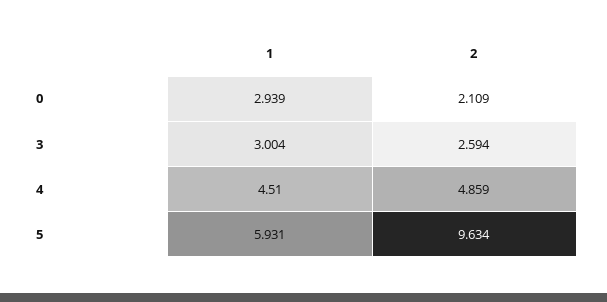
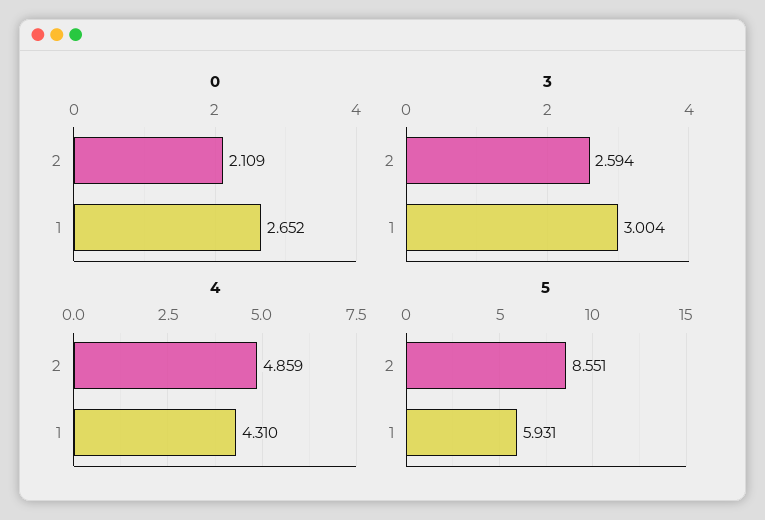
  {
    "0": {
-     "1": 2.939,
+     "1": 2.652,
      "2": 2.109
    },
    "3": {
      "1": 3.004,
      "2": 2.594
    },
    "4": {
-     "1": 4.51,
+     "1": 4.31,
      "2": 4.859
    },
    "5": {
      "1": 5.931,
-     "2": 9.634
+     "2": 8.551
    }
  }

